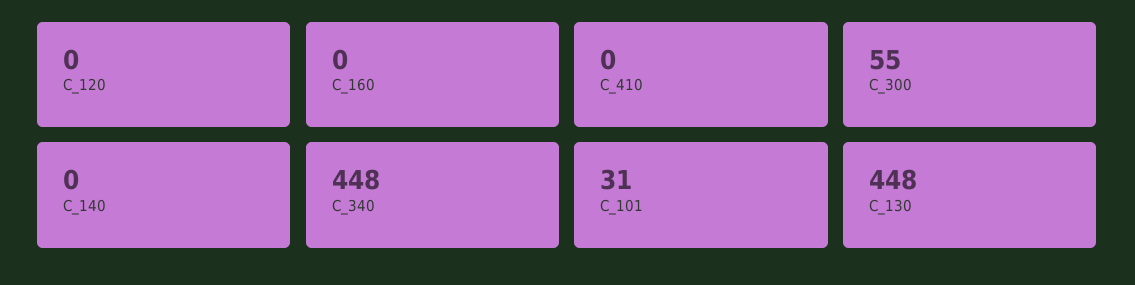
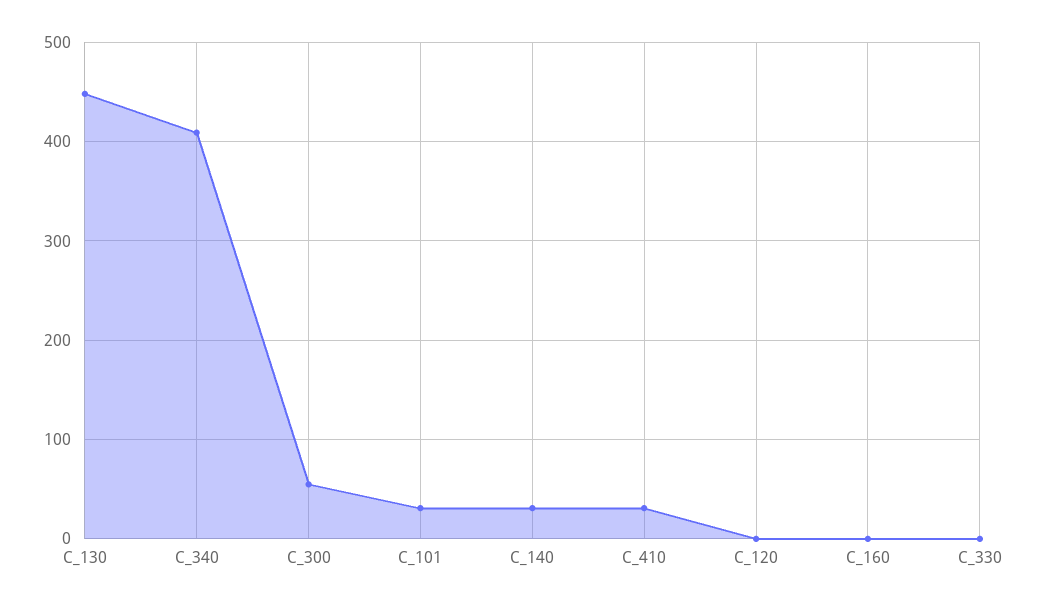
  {
    "C_120": 0,
    "C_160": 0,
-   "C_410": 0,
+   "C_410": 30,
    "C_300": 55,
-   "C_140": 0,
+   "C_140": 30,
-   "C_340": 448,
+   "C_340": 410,
    "C_101": 31,
-   "C_130": 448
+   "C_130": 448,
+   "C_330": 0
  }

